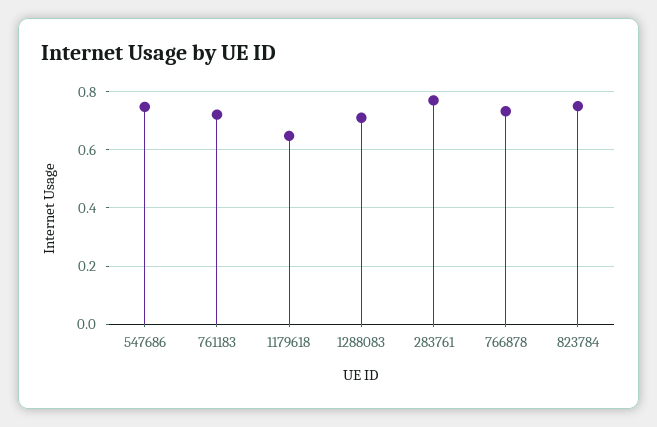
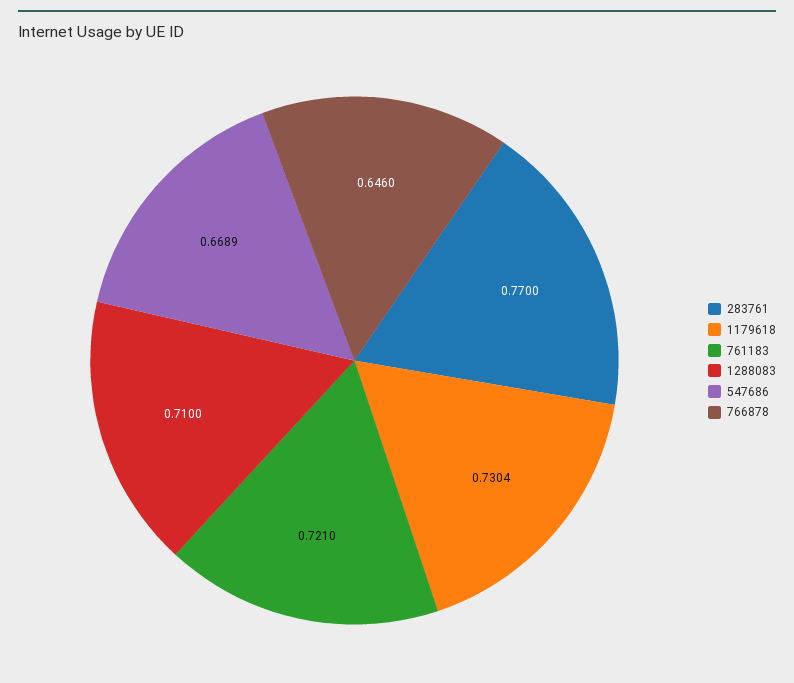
  {
-   "547686": 0.75,
+   "547686": 0.6689,
    "761183": 0.721,
-   "1179618": 0.65,
+   "1179618": 0.7304,
    "1288083": 0.71,
    "283761": 0.77,
-   "766878": 0.725,
+   "766878": 0.646
-   "823784": 0.75
  }

